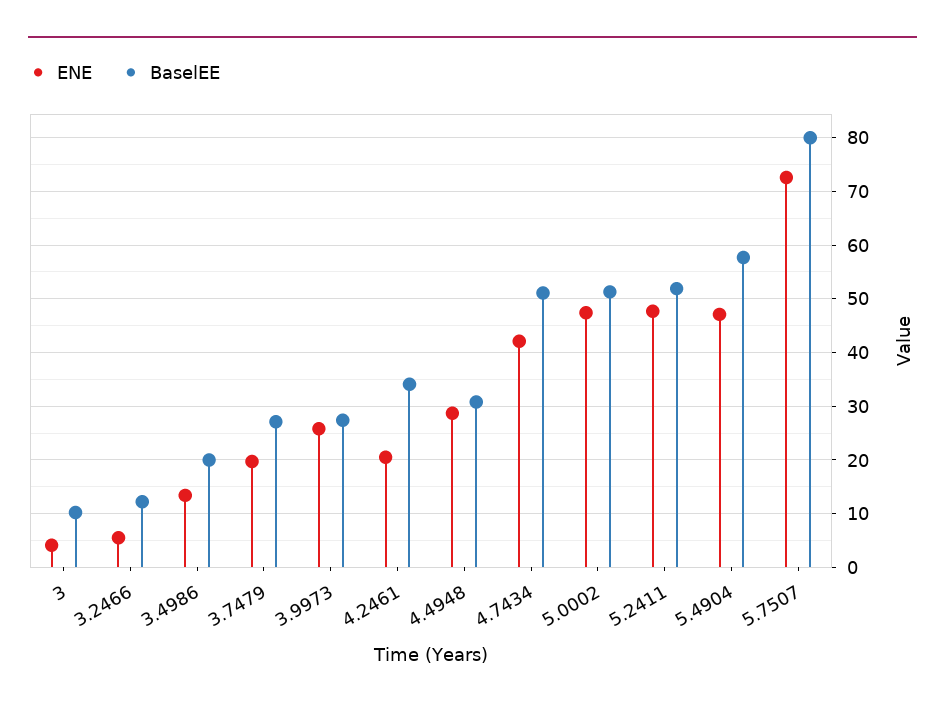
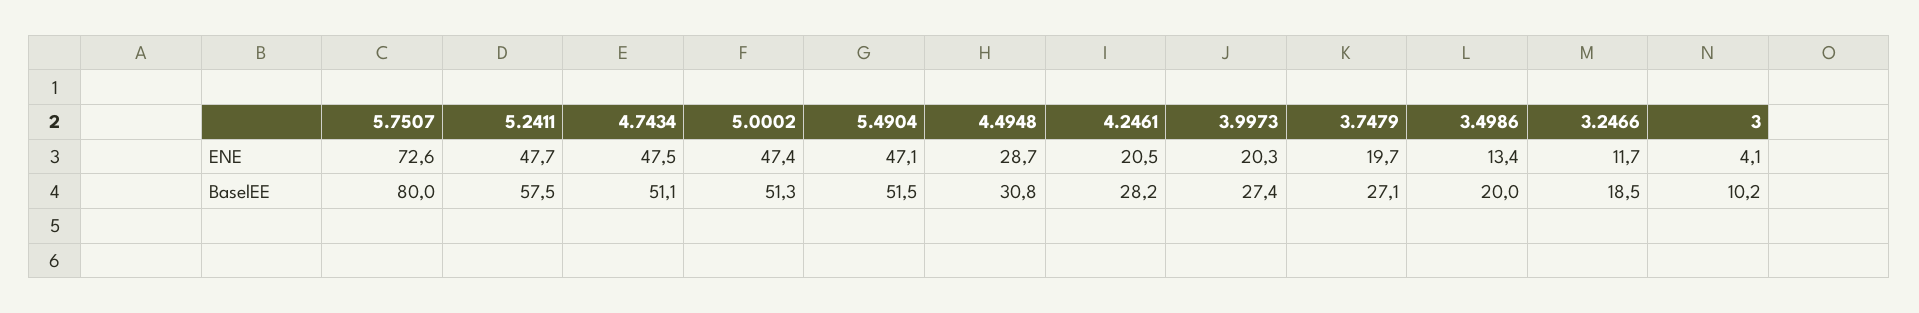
  {
    "ENE": {
      "3": 4.1,
-     "3.2466": 6,
+     "3.2466": 11.7,
      "3.4986": 13.4,
      "3.7479": 19.7,
-     "3.9973": 26,
+     "3.9973": 20.3,
      "4.2461": 20.5,
      "4.4948": 28.7,
-     "4.7434": 42,
+     "4.7434": 47.5,
      "5.0002": 47.4,
      "5.2411": 47.7,
      "5.4904": 47.1,
      "5.7507": 72.6
    },
    "BaselEE": {
      "3": 10.2,
-     "3.2466": 12,
+     "3.2466": 18.5,
      "3.4986": 20,
      "3.7479": 27.1,
      "3.9973": 27.4,
-     "4.2461": 34,
+     "4.2461": 28.2,
      "4.4948": 30.8,
      "4.7434": 51.1,
      "5.0002": 51.3,
-     "5.2411": 52,
+     "5.2411": 57.5,
-     "5.4904": 58,
+     "5.4904": 51.5,
      "5.7507": 80
    }
  }

